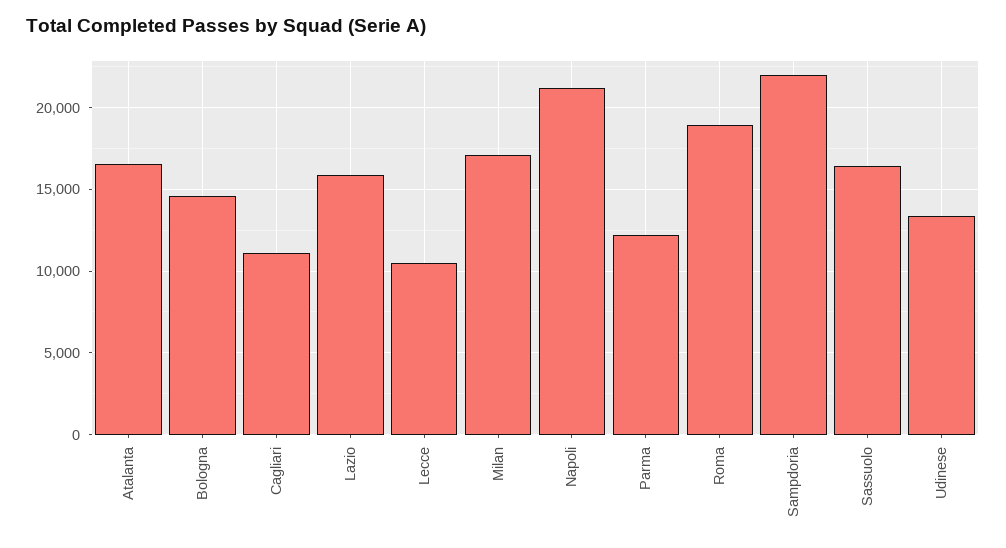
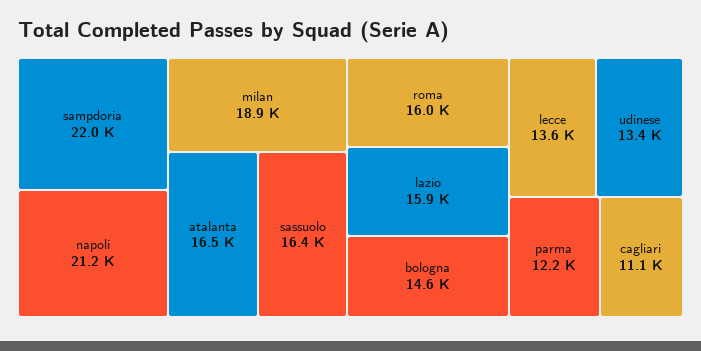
  {
    "Atalanta": 16500,
    "Bologna": 14600,
    "Cagliari": 11100,
    "Lazio": 15900,
-   "Lecce": 10500,
+   "Lecce": 13600,
-   "Milan": 17000,
+   "Milan": 18900,
    "Napoli": 21200,
    "Parma": 12200,
-   "Roma": 19000,
+   "Roma": 16000,
    "Sampdoria": 22000,
    "Sassuolo": 16400,
    "Udinese": 13400
  }

